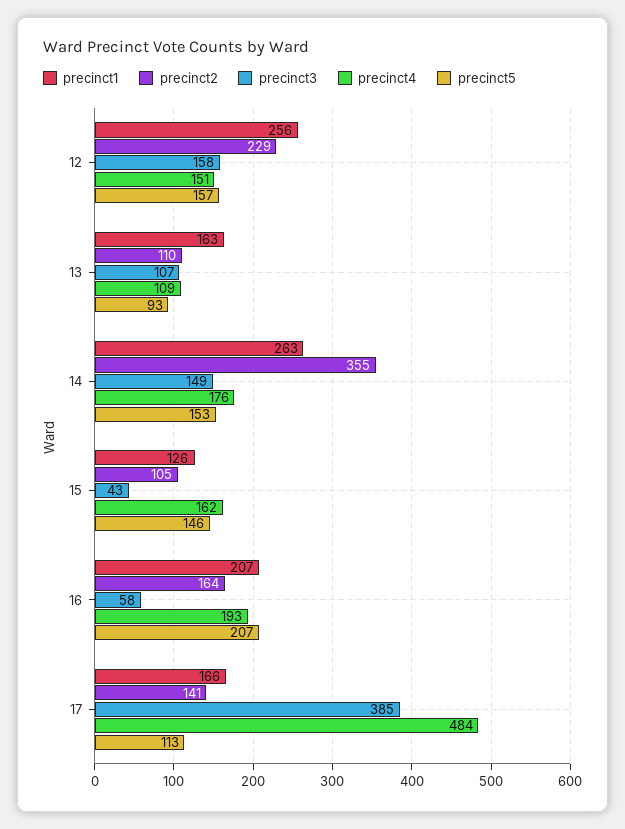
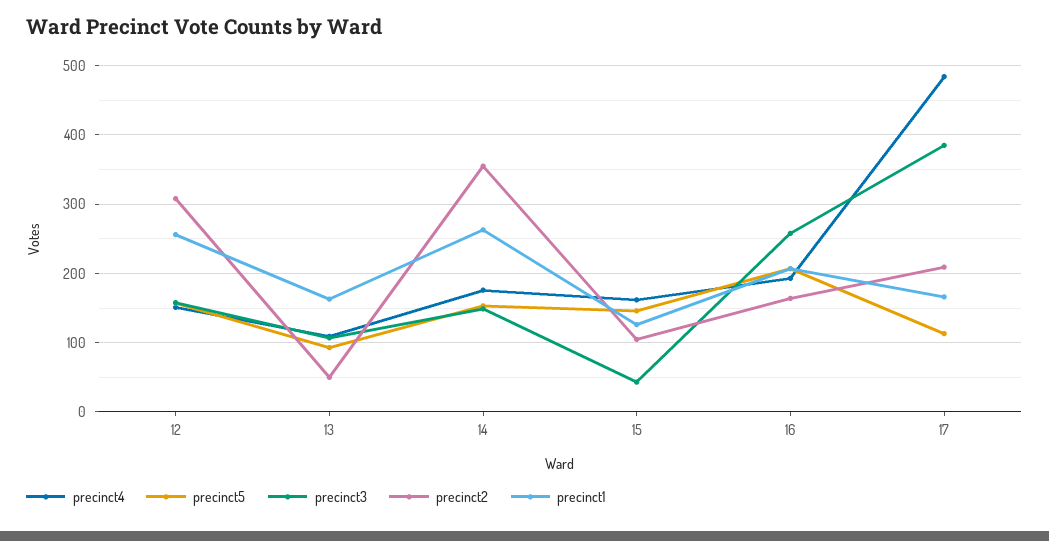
  {
    "precinct1": {
      "12": 256,
      "13": 163,
      "14": 263,
      "15": 126,
      "16": 207,
      "17": 166
    },
    "precinct2": {
-     "12": 229,
+     "12": 310,
-     "13": 110,
+     "13": 50,
      "14": 355,
      "15": 105,
      "16": 164,
-     "17": 141
+     "17": 210
    },
    "precinct3": {
      "12": 158,
      "13": 107,
      "14": 149,
      "15": 43,
-     "16": 58,
+     "16": 260,
      "17": 385
    },
    "precinct4": {
      "12": 151,
      "13": 109,
      "14": 176,
      "15": 162,
      "16": 193,
      "17": 484
    },
    "precinct5": {
      "12": 157,
      "13": 93,
      "14": 153,
      "15": 146,
      "16": 207,
      "17": 113
    }
  }

